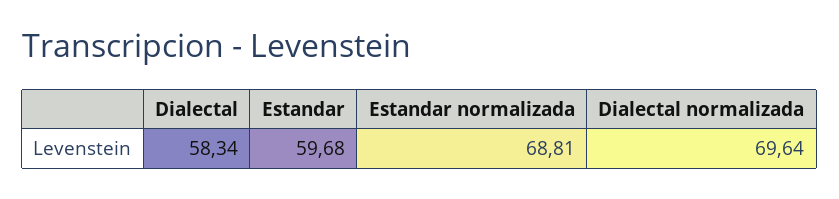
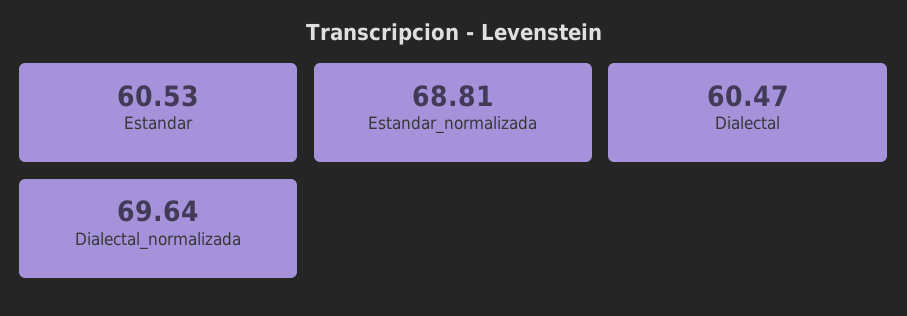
  {
-   "Dialectal": 58.34,
+   "Dialectal": 60.47,
-   "Estandar": 59.68,
+   "Estandar": 60.53,
    "Estandar normalizada": 68.81,
    "Dialectal normalizada": 69.64
  }

